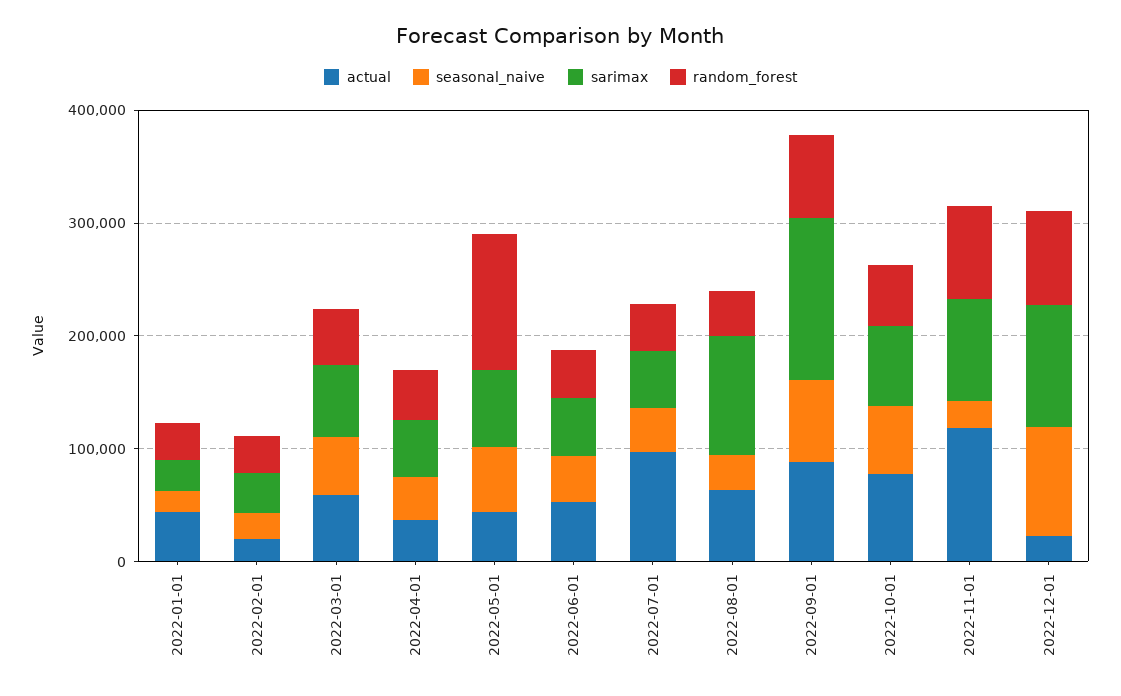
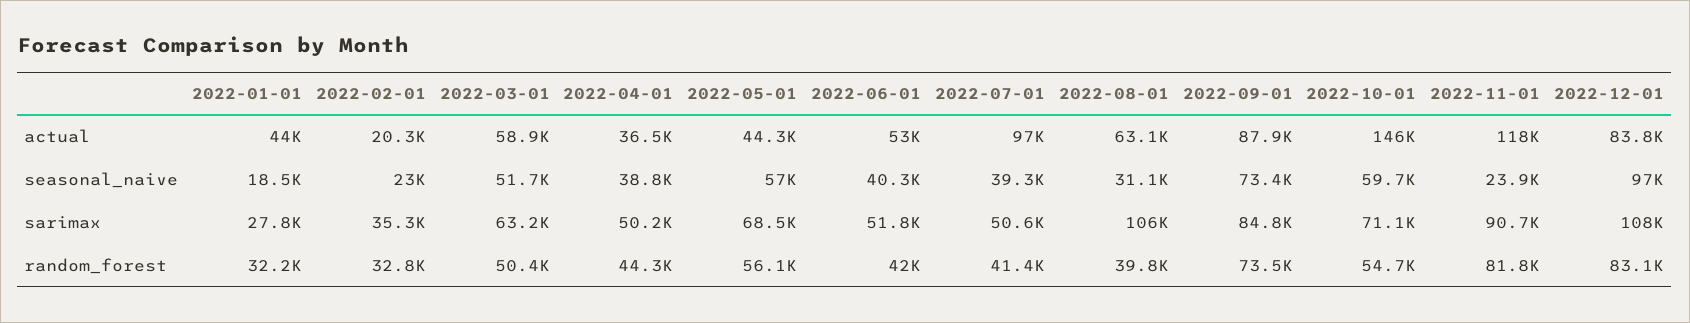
  {
    "actual": {
      "2022-01-01": 44000,
      "2022-02-01": 20300,
      "2022-03-01": 58900,
      "2022-04-01": 36500,
      "2022-05-01": 44300,
      "2022-06-01": 53000,
      "2022-07-01": 97000,
      "2022-08-01": 63100,
      "2022-09-01": 87900,
-     "2022-10-01": 80000,
+     "2022-10-01": 146000,
      "2022-11-01": 118000,
-     "2022-12-01": 20000
+     "2022-12-01": 83800
    },
    "seasonal_naive": {
      "2022-01-01": 18500,
      "2022-02-01": 23000,
      "2022-03-01": 51700,
      "2022-04-01": 38800,
      "2022-05-01": 57000,
      "2022-06-01": 40300,
      "2022-07-01": 39300,
      "2022-08-01": 31100,
      "2022-09-01": 73400,
      "2022-10-01": 59700,
      "2022-11-01": 23900,
      "2022-12-01": 97000
    },
    "sarimax": {
      "2022-01-01": 27800,
      "2022-02-01": 35300,
      "2022-03-01": 63200,
      "2022-04-01": 50200,
      "2022-05-01": 68500,
      "2022-06-01": 51800,
      "2022-07-01": 50600,
      "2022-08-01": 106000,
-     "2022-09-01": 140000,
+     "2022-09-01": 84800,
      "2022-10-01": 71100,
      "2022-11-01": 90700,
      "2022-12-01": 108000
    },
    "random_forest": {
      "2022-01-01": 32200,
      "2022-02-01": 32800,
      "2022-03-01": 50400,
      "2022-04-01": 44300,
-     "2022-05-01": 120000,
+     "2022-05-01": 56100,
      "2022-06-01": 42000,
      "2022-07-01": 41400,
      "2022-08-01": 39800,
      "2022-09-01": 73500,
      "2022-10-01": 54700,
      "2022-11-01": 81800,
      "2022-12-01": 83100
    }
  }

